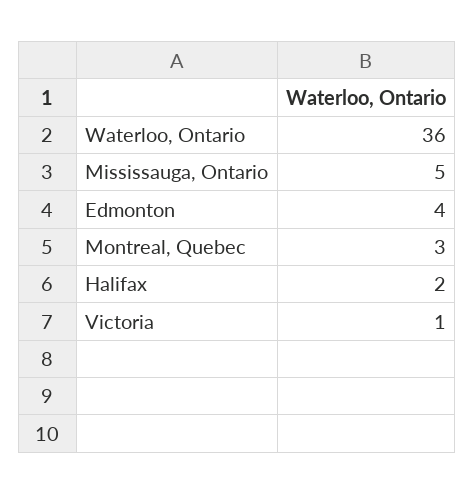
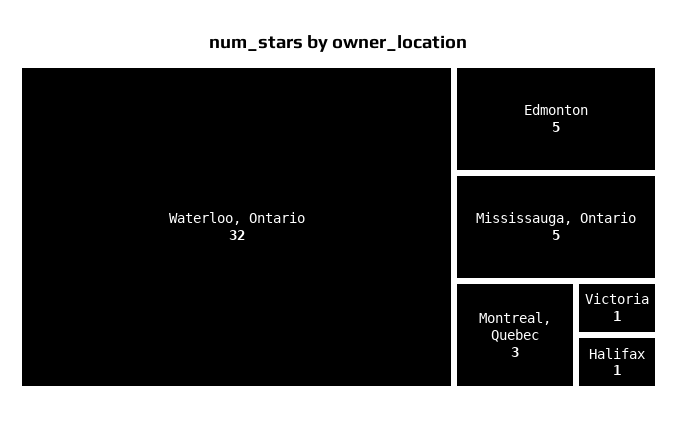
  {
-   "Waterloo, Ontario": 36,
+   "Waterloo, Ontario": 32,
    "Mississauga, Ontario": 5,
-   "Edmonton": 4,
+   "Edmonton": 5,
    "Montreal, Quebec": 3,
-   "Halifax": 2,
+   "Halifax": 1,
    "Victoria": 1
  }

